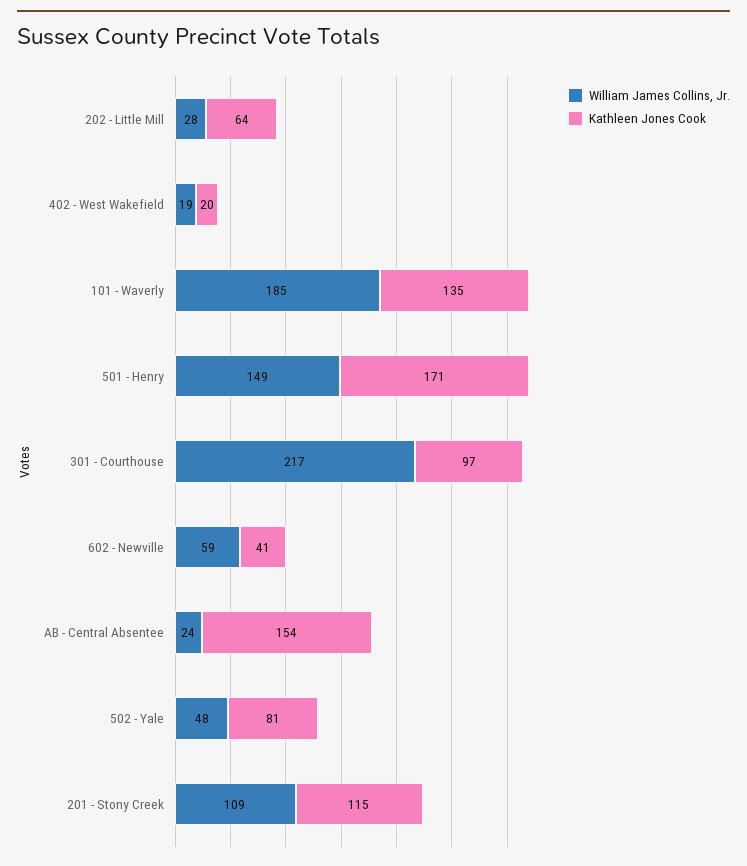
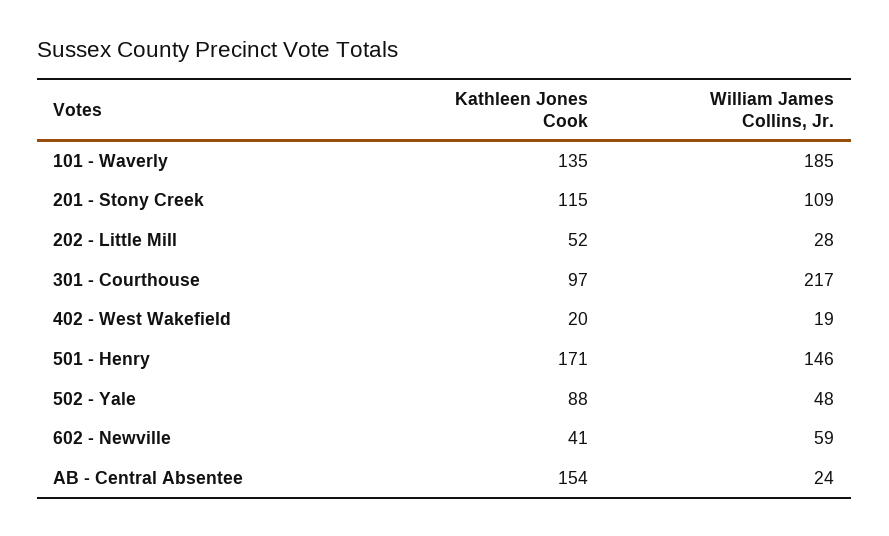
  {
    "William James Collins, Jr.": {
      "202 - Little Mill": 28,
      "402 - West Wakefield": 19,
      "101 - Waverly": 185,
-     "501 - Henry": 149,
+     "501 - Henry": 146,
      "301 - Courthouse": 217,
      "602 - Newville": 59,
      "AB - Central Absentee": 24,
      "502 - Yale": 48,
      "201 - Stony Creek": 109
    },
    "Kathleen Jones Cook": {
-     "202 - Little Mill": 64,
+     "202 - Little Mill": 52,
      "402 - West Wakefield": 20,
      "101 - Waverly": 135,
      "501 - Henry": 171,
      "301 - Courthouse": 97,
      "602 - Newville": 41,
      "AB - Central Absentee": 154,
-     "502 - Yale": 81,
+     "502 - Yale": 88,
      "201 - Stony Creek": 115
    }
  }

